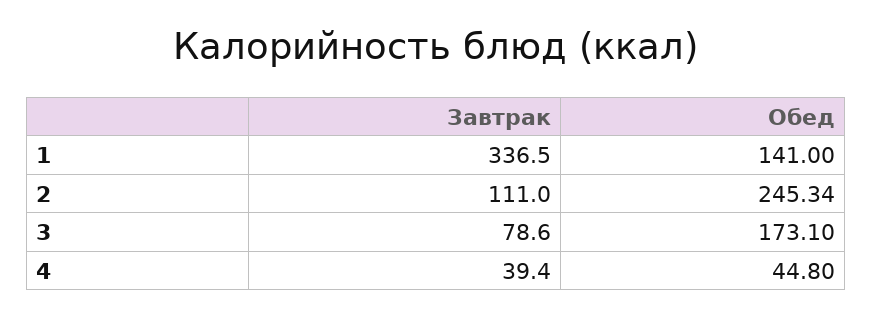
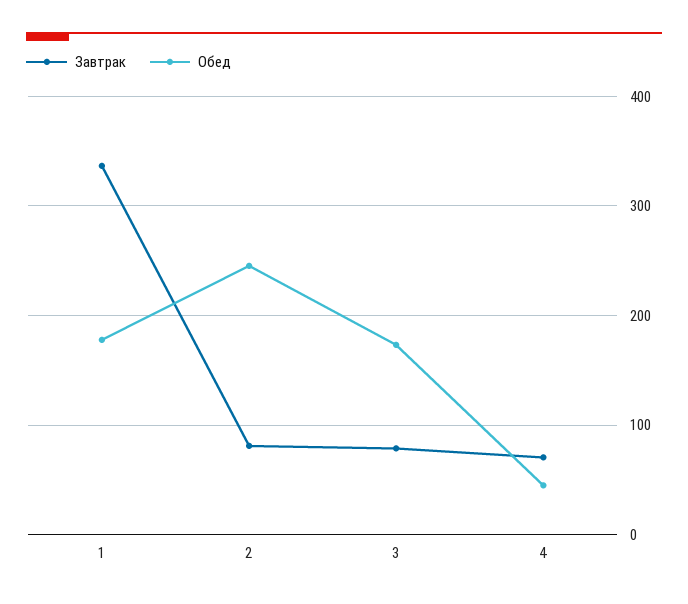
  {
    "Завтрак": {
      "1": 336.5,
-     "2": 111,
+     "2": 80,
      "3": 78.6,
-     "4": 39.4
+     "4": 70
    },
    "Обед": {
-     "1": 141,
+     "1": 180,
      "2": 245.34,
      "3": 173.1,
      "4": 44.8
    }
  }

